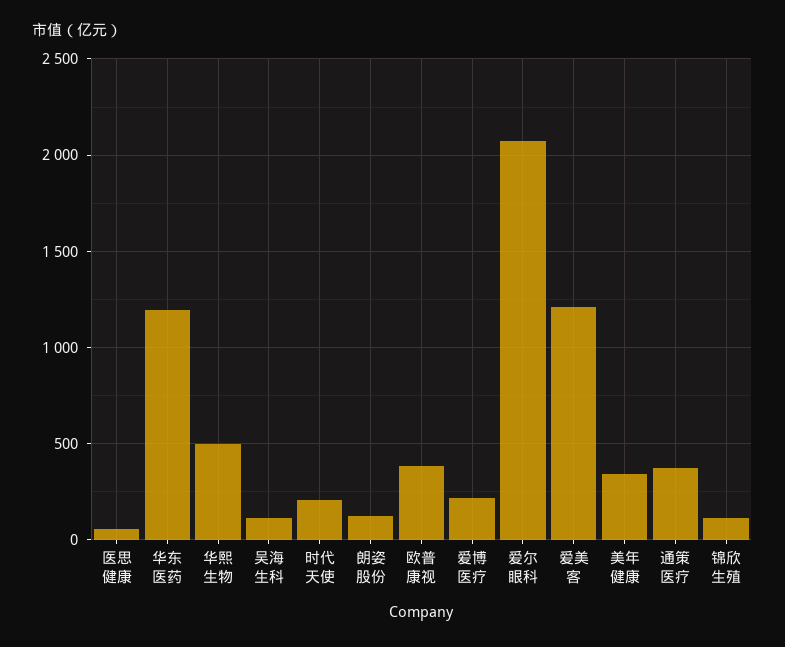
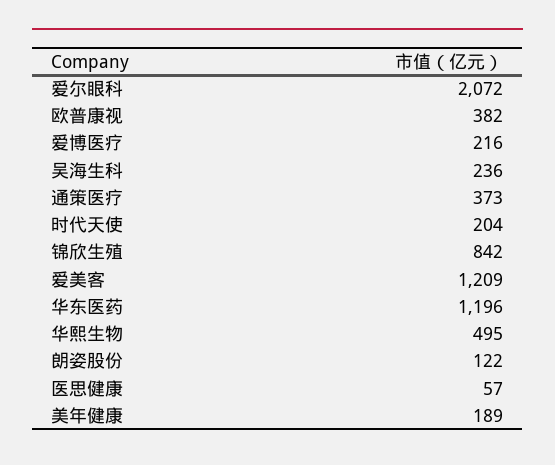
  {
    "医思健康": 57,
    "华东医药": 1196,
    "华熙生物": 495,
-   "吴海生科": 100,
+   "吴海生科": 236,
    "时代天使": 204,
    "朗姿股份": 122,
    "欧普康视": 382,
    "爱博医疗": 216,
    "爱尔眼科": 2072,
    "爱美客": 1209,
-   "美年健康": 350,
+   "美年健康": 189,
    "通策医疗": 373,
-   "锦欣生殖": 100
+   "锦欣生殖": 842
  }

